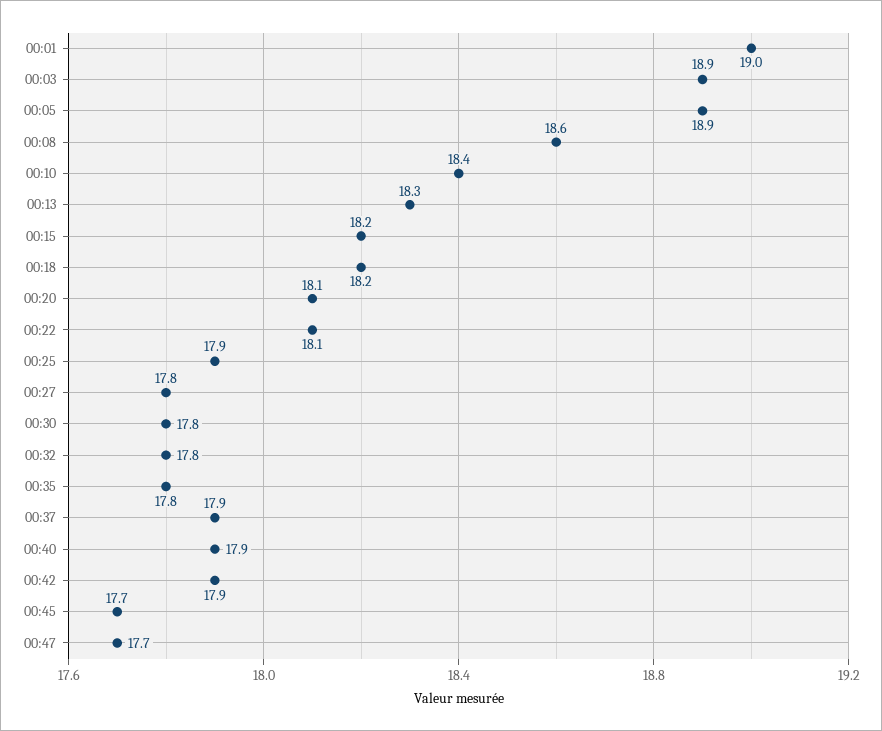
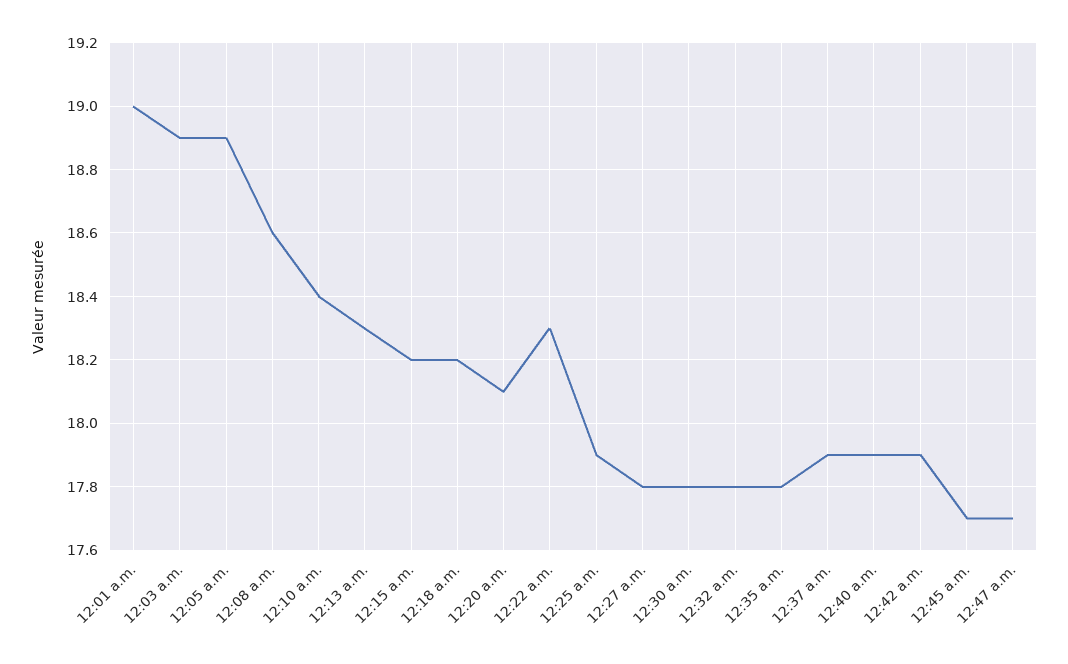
  {
    "00:01": 19,
    "00:03": 18.9,
    "00:05": 18.9,
    "00:08": 18.6,
    "00:10": 18.4,
    "00:13": 18.3,
    "00:15": 18.2,
    "00:18": 18.2,
    "00:20": 18.1,
-   "00:22": 18.1,
+   "00:22": 18.3,
    "00:25": 17.9,
    "00:27": 17.8,
    "00:30": 17.8,
    "00:32": 17.8,
    "00:35": 17.8,
    "00:37": 17.9,
    "00:40": 17.9,
    "00:42": 17.9,
    "00:45": 17.7,
    "00:47": 17.7
  }

